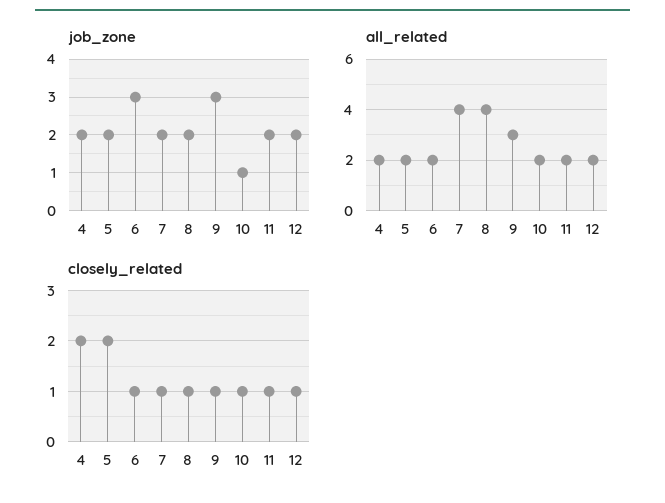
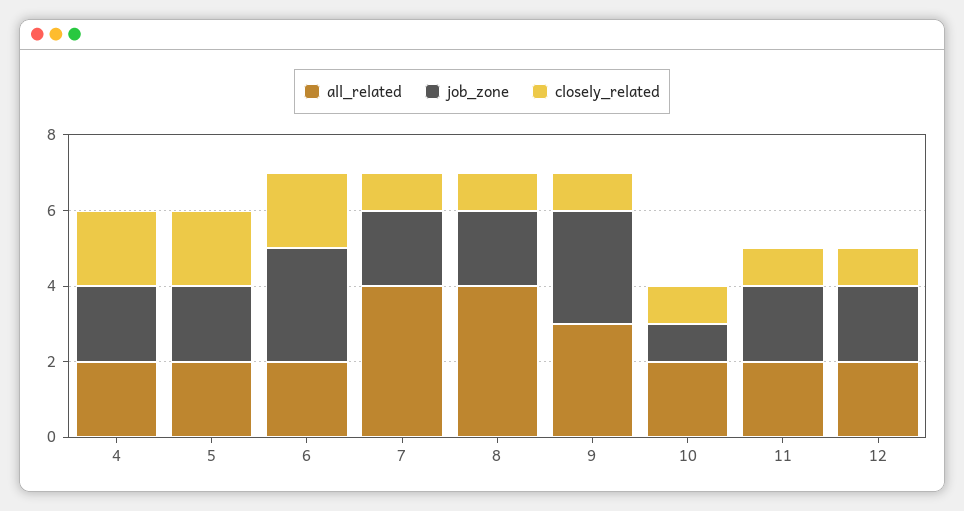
  {
    "job_zone": {
      "4": 2,
      "5": 2,
      "6": 3,
      "7": 2,
      "8": 2,
      "9": 3,
      "10": 1,
      "11": 2,
      "12": 2
    },
    "all_related": {
      "4": 2,
      "5": 2,
      "6": 2,
      "7": 4,
      "8": 4,
      "9": 3,
      "10": 2,
      "11": 2,
      "12": 2
    },
    "closely_related": {
      "4": 2,
      "5": 2,
-     "6": 1,
+     "6": 2,
      "7": 1,
      "8": 1,
      "9": 1,
      "10": 1,
      "11": 1,
      "12": 1
    }
  }

